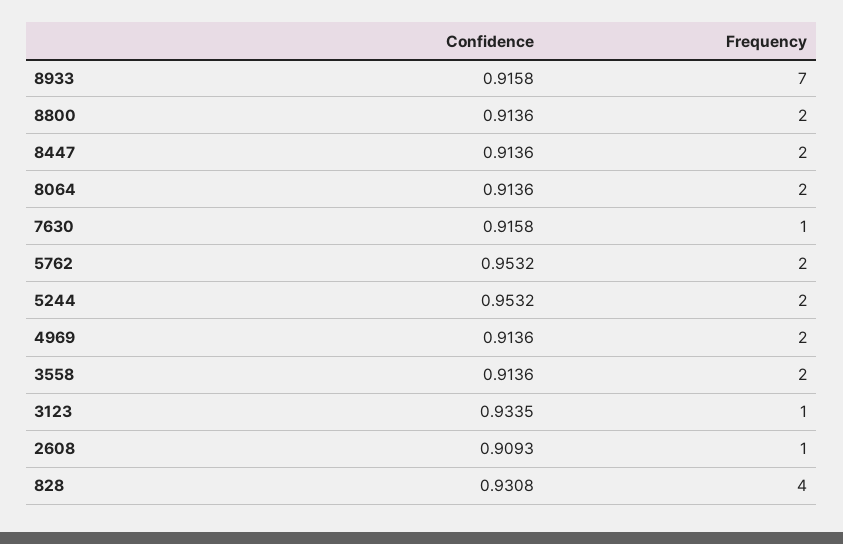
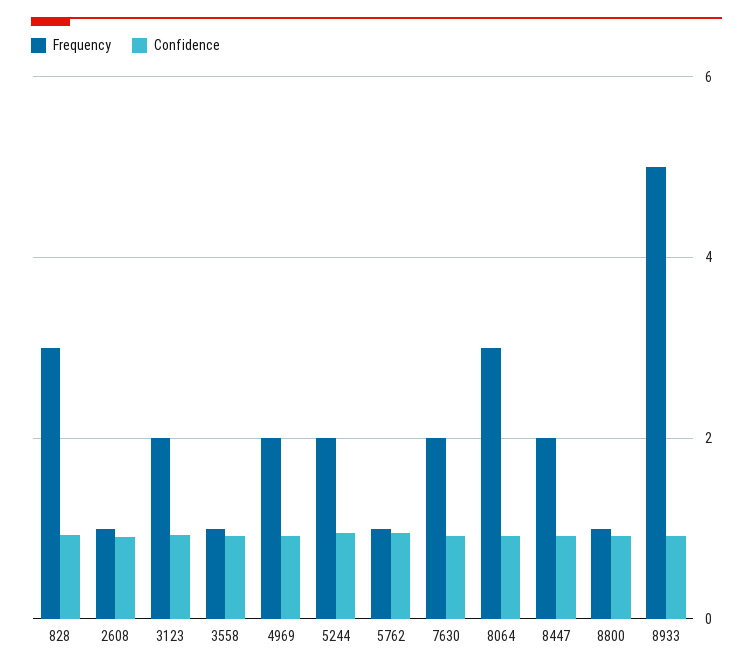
  {
    "Confidence": {
      "8933": 0.9158,
      "8800": 0.9136,
      "8447": 0.9136,
      "8064": 0.9136,
      "7630": 0.9158,
      "5762": 0.9532,
      "5244": 0.9532,
      "4969": 0.9136,
      "3558": 0.9136,
      "3123": 0.9335,
      "2608": 0.9093,
      "828": 0.9308
    },
    "Frequency": {
-     "8933": 7,
+     "8933": 5,
-     "8800": 2,
+     "8800": 1,
      "8447": 2,
-     "8064": 2,
+     "8064": 3,
-     "7630": 1,
+     "7630": 2,
-     "5762": 2,
+     "5762": 1,
      "5244": 2,
      "4969": 2,
-     "3558": 2,
+     "3558": 1,
-     "3123": 1,
+     "3123": 2,
      "2608": 1,
-     "828": 4
+     "828": 3
    }
  }

